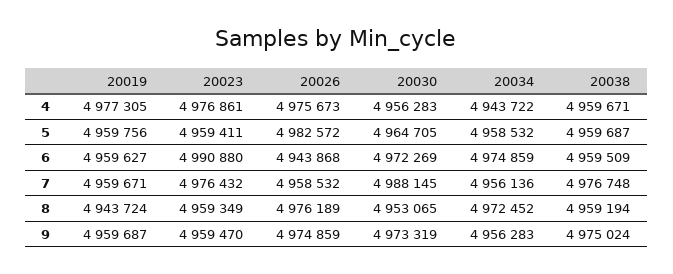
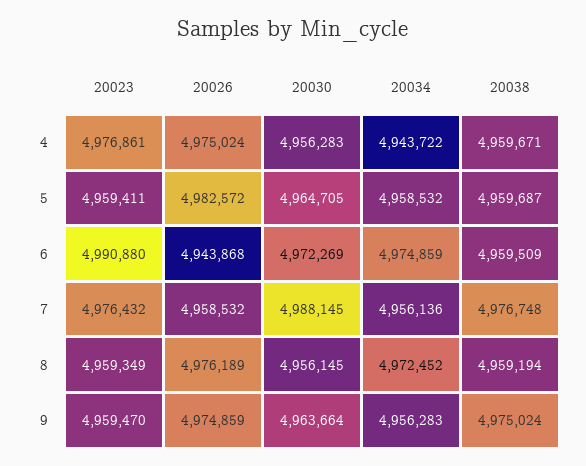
  {
-   "20019": {
-     "4": 4977305,
-     "5": 4959756,
-     "6": 4959627,
-     "7": 4959671,
-     "8": 4943724,
-     "9": 4959687
-   },
    "20023": {
      "4": 4976861,
      "5": 4959411,
      "6": 4990880,
      "7": 4976432,
      "8": 4959349,
      "9": 4959470
    },
    "20026": {
-     "4": 4975673,
+     "4": 4975024,
      "5": 4982572,
      "6": 4943868,
      "7": 4958532,
      "8": 4976189,
      "9": 4974859
    },
    "20030": {
      "4": 4956283,
      "5": 4964705,
      "6": 4972269,
      "7": 4988145,
-     "8": 4953065,
+     "8": 4956145,
-     "9": 4973319
+     "9": 4963664
    },
    "20034": {
      "4": 4943722,
      "5": 4958532,
      "6": 4974859,
      "7": 4956136,
      "8": 4972452,
      "9": 4956283
    },
    "20038": {
      "4": 4959671,
      "5": 4959687,
      "6": 4959509,
      "7": 4976748,
      "8": 4959194,
      "9": 4975024
    }
  }

